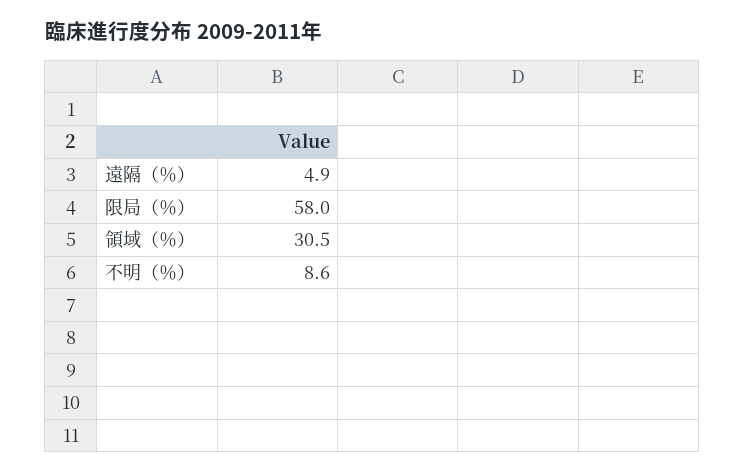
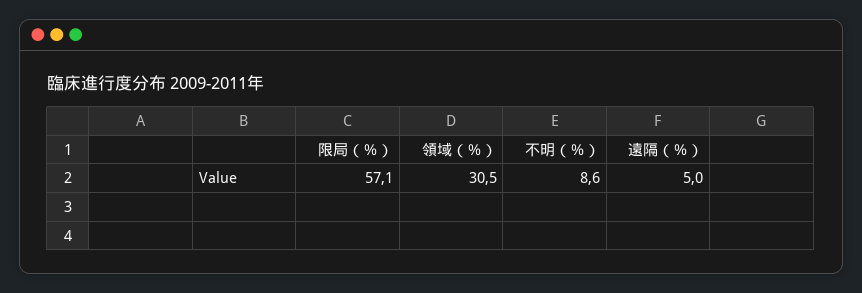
  {
-   "遠隔（％）": 4.9,
+   "遠隔（％）": 5,
-   "限局（％）": 58,
+   "限局（％）": 57.1,
    "領域（％）": 30.5,
    "不明（％）": 8.6
  }

